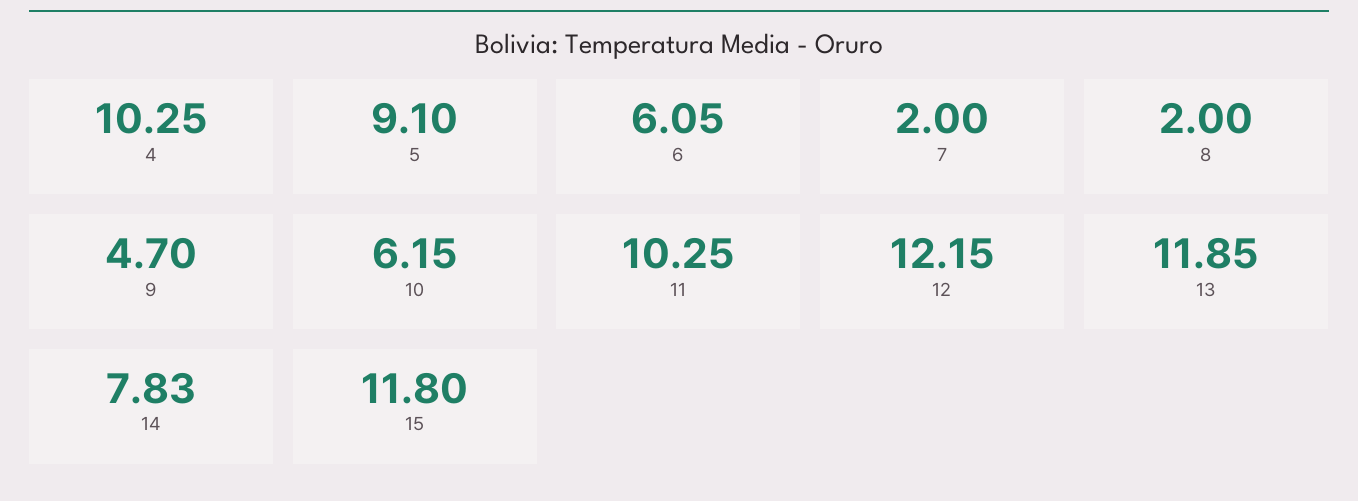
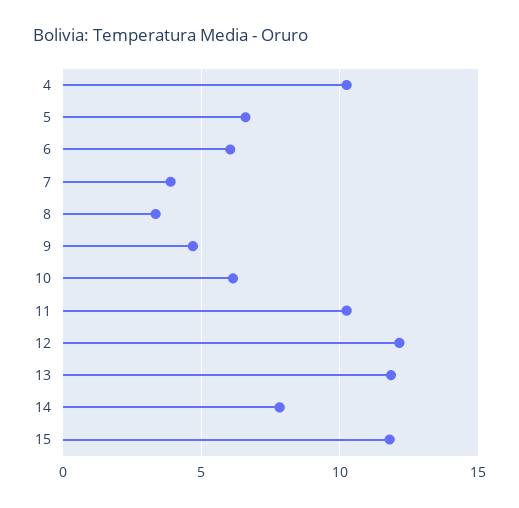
  {
    "4": 10.25,
-   "5": 9.1,
+   "5": 6.5,
    "6": 6.05,
-   "7": 2,
+   "7": 4,
-   "8": 2,
+   "8": 3.5,
    "9": 4.7,
    "10": 6.15,
    "11": 10.25,
    "12": 12.15,
    "13": 11.85,
    "14": 7.83,
    "15": 11.8
  }

